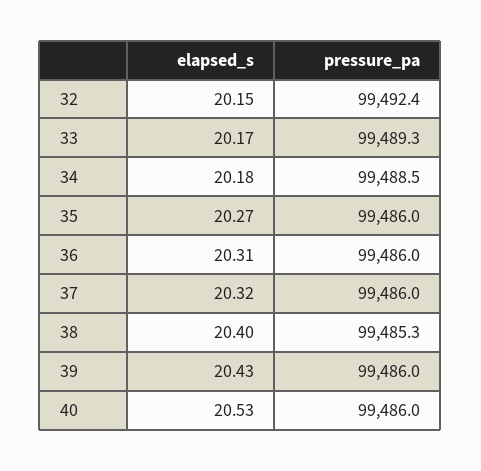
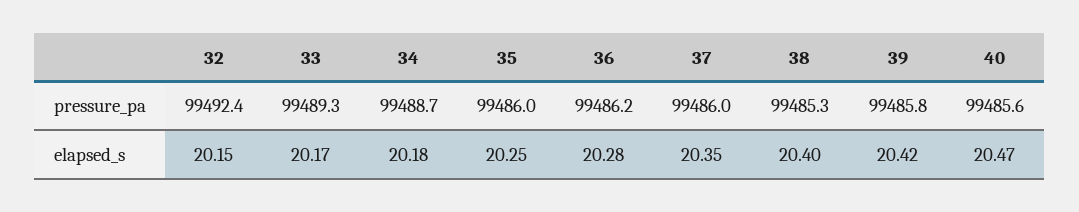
  {
    "elapsed_s": {
      "32": 20.15,
      "33": 20.17,
      "34": 20.18,
-     "35": 20.27,
+     "35": 20.25,
-     "36": 20.31,
+     "36": 20.28,
-     "37": 20.32,
+     "37": 20.35,
      "38": 20.4,
-     "39": 20.43,
+     "39": 20.42,
-     "40": 20.53
+     "40": 20.47
    },
    "pressure_pa": {
      "32": 99492.4,
      "33": 99489.3,
-     "34": 99488.5,
+     "34": 99488.7,
      "35": 99486,
-     "36": 99486,
+     "36": 99486.2,
      "37": 99486,
      "38": 99485.3,
-     "39": 99486,
+     "39": 99485.8,
-     "40": 99486
+     "40": 99485.6
    }
  }

